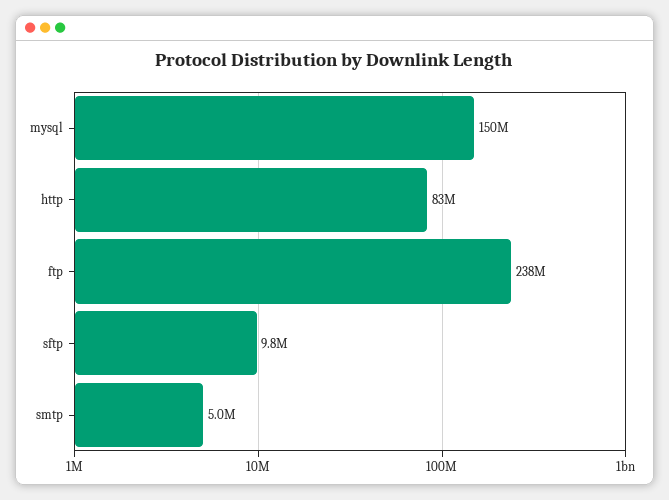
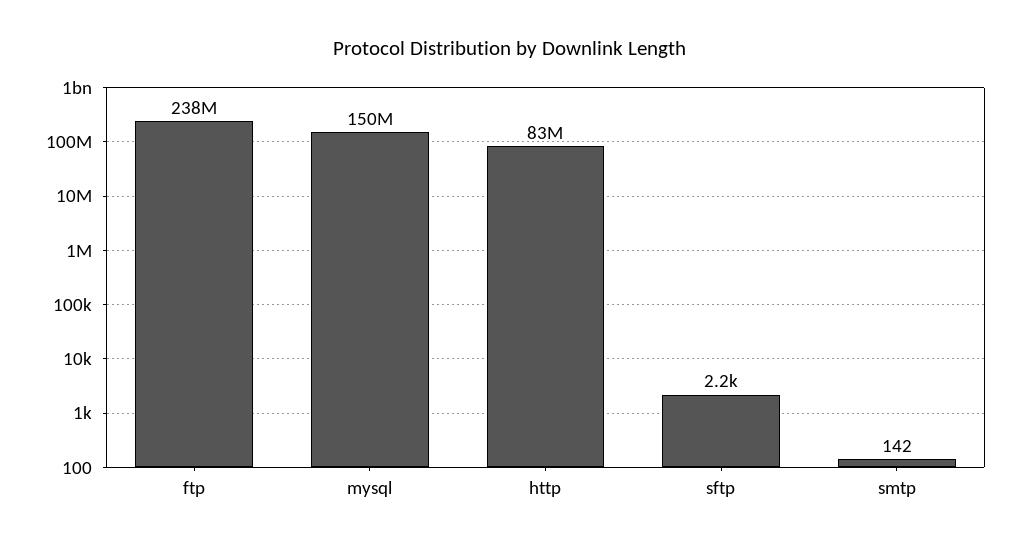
  {
    "mysql": 150000000,
    "http": 83000000,
    "ftp": 238000000,
-   "sftp": 9800000,
+   "sftp": 2200,
-   "smtp": 5000000
+   "smtp": 142
  }

